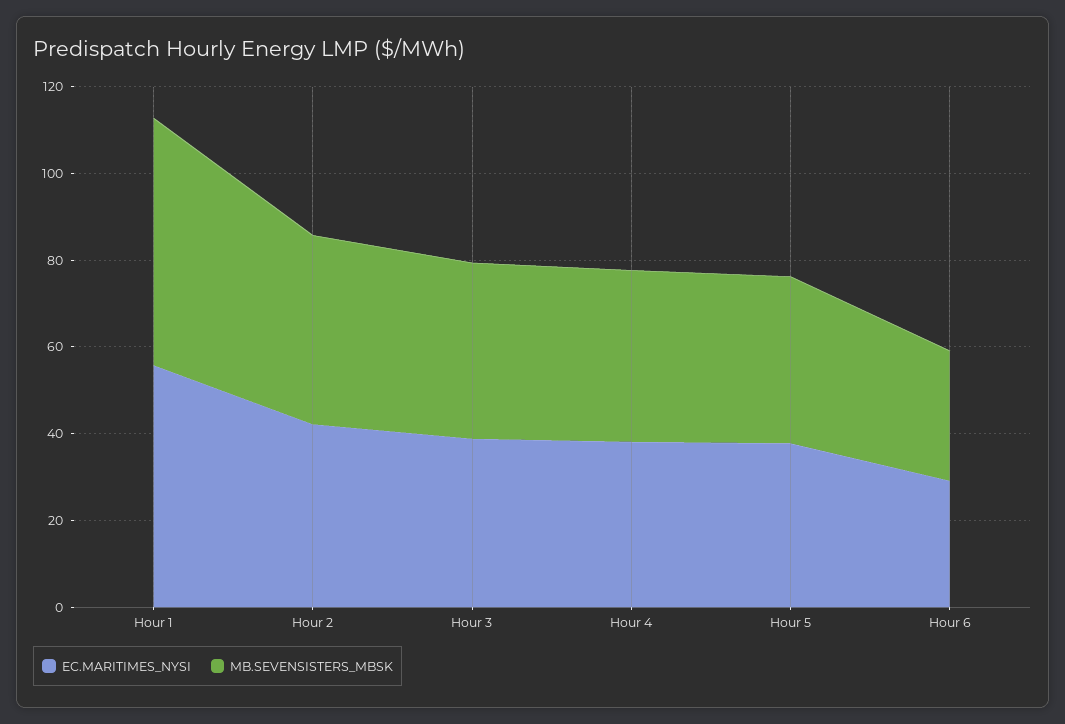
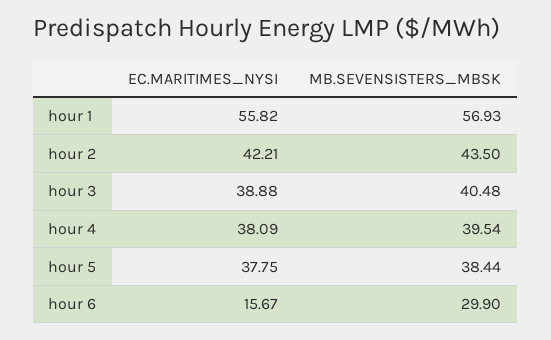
  {
    "EC.MARITIMES_NYSI": {
      "Hour 1": 55.82,
      "Hour 2": 42.21,
      "Hour 3": 38.88,
      "Hour 4": 38.09,
      "Hour 5": 37.75,
-     "Hour 6": 30
+     "Hour 6": 15.67
    },
    "MB.SEVENSISTERS_MBSK": {
      "Hour 1": 56.93,
      "Hour 2": 43.5,
      "Hour 3": 40.48,
      "Hour 4": 39.54,
      "Hour 5": 38.44,
      "Hour 6": 29.9
    }
  }

